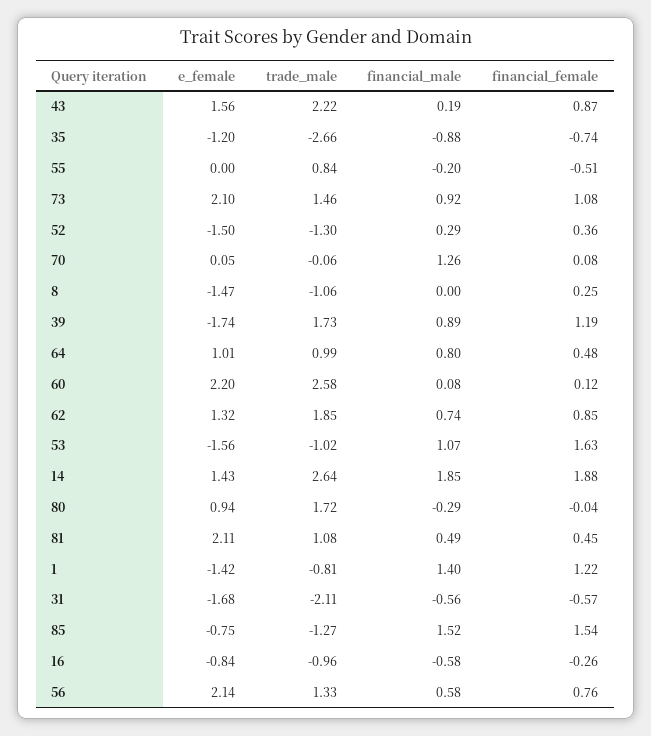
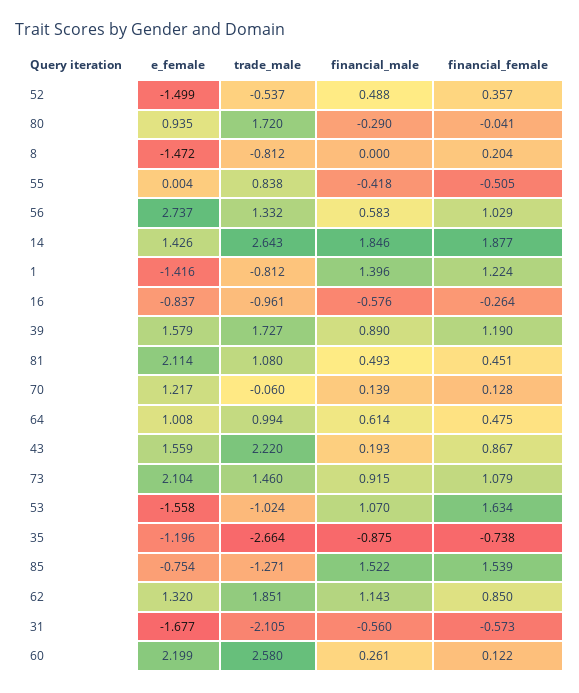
  {
    "e_female": {
      "43": 1.559,
      "35": -1.196,
      "55": 0.004,
      "73": 2.104,
      "52": -1.499,
-     "70": 0.05,
+     "70": 1.217,
      "8": -1.472,
-     "39": -1.74,
+     "39": 1.579,
      "64": 1.008,
      "60": 2.199,
      "62": 1.32,
      "53": -1.558,
      "14": 1.426,
      "80": 0.935,
      "81": 2.114,
      "1": -1.416,
      "31": -1.677,
      "85": -0.754,
      "16": -0.837,
-     "56": 2.14
+     "56": 2.737
    },
    "trade_male": {
      "43": 2.22,
      "35": -2.664,
      "55": 0.838,
      "73": 1.46,
-     "52": -1.3,
+     "52": -0.537,
      "70": -0.06,
-     "8": -1.06,
+     "8": -0.812,
      "39": 1.727,
      "64": 0.994,
      "60": 2.58,
      "62": 1.851,
      "53": -1.024,
      "14": 2.643,
      "80": 1.72,
      "81": 1.08,
      "1": -0.812,
      "31": -2.105,
      "85": -1.271,
      "16": -0.961,
      "56": 1.332
    },
    "financial_male": {
      "43": 0.193,
      "35": -0.875,
-     "55": -0.2,
+     "55": -0.418,
      "73": 0.915,
-     "52": 0.29,
+     "52": 0.488,
-     "70": 1.26,
+     "70": 0.139,
      "8": 0,
      "39": 0.89,
-     "64": 0.8,
+     "64": 0.614,
-     "60": 0.08,
+     "60": 0.261,
-     "62": 0.74,
+     "62": 1.143,
      "53": 1.07,
      "14": 1.846,
      "80": -0.29,
      "81": 0.493,
      "1": 1.396,
      "31": -0.56,
      "85": 1.522,
      "16": -0.576,
      "56": 0.583
    },
    "financial_female": {
      "43": 0.867,
      "35": -0.738,
      "55": -0.505,
      "73": 1.079,
      "52": 0.357,
-     "70": 0.08,
+     "70": 0.128,
-     "8": 0.25,
+     "8": 0.204,
      "39": 1.19,
      "64": 0.475,
      "60": 0.122,
      "62": 0.85,
      "53": 1.634,
      "14": 1.877,
      "80": -0.041,
      "81": 0.451,
      "1": 1.224,
      "31": -0.573,
      "85": 1.539,
      "16": -0.264,
-     "56": 0.76
+     "56": 1.029
    }
  }

